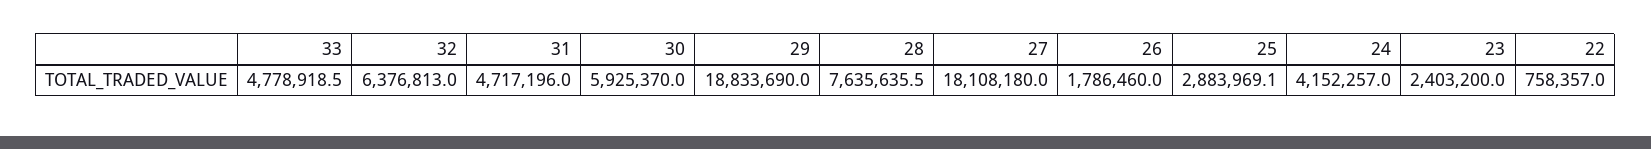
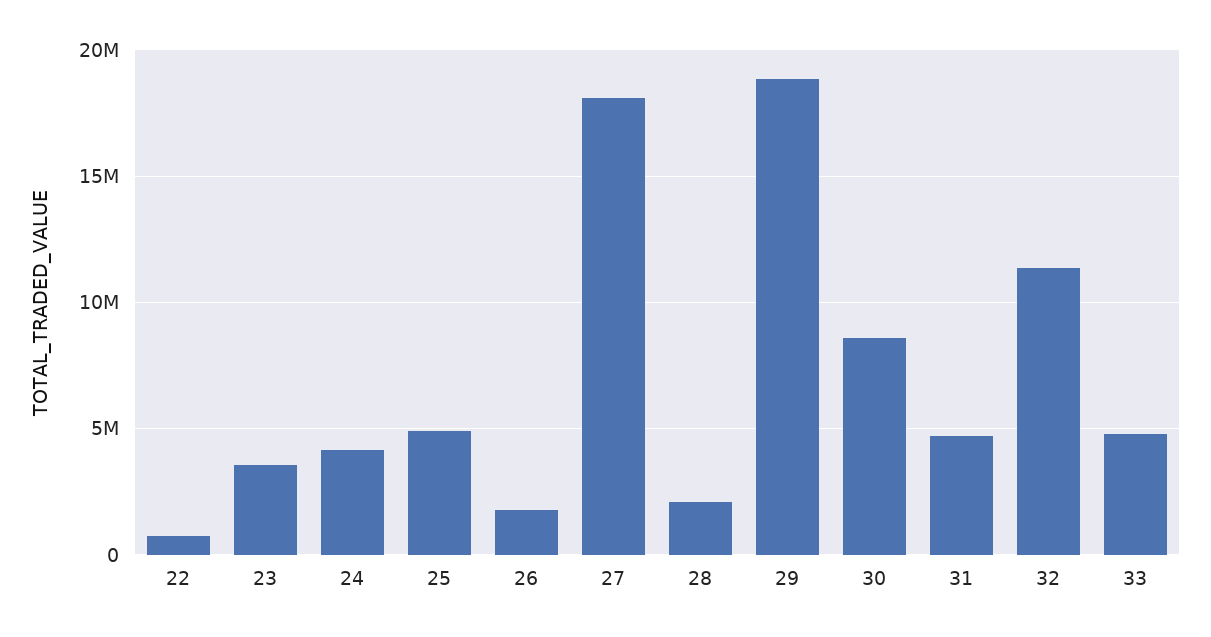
  {
    "33": 4778918.5,
-   "32": 6376813,
+   "32": 11500000,
    "31": 4717196,
-   "30": 5925370,
+   "30": 8500000,
    "29": 18833690,
-   "28": 7635635.5,
+   "28": 2000000,
    "27": 18108180,
    "26": 1786460,
-   "25": 2883969.1,
+   "25": 5000000,
    "24": 4152257,
-   "23": 2403200,
+   "23": 3500000,
    "22": 758357
  }

